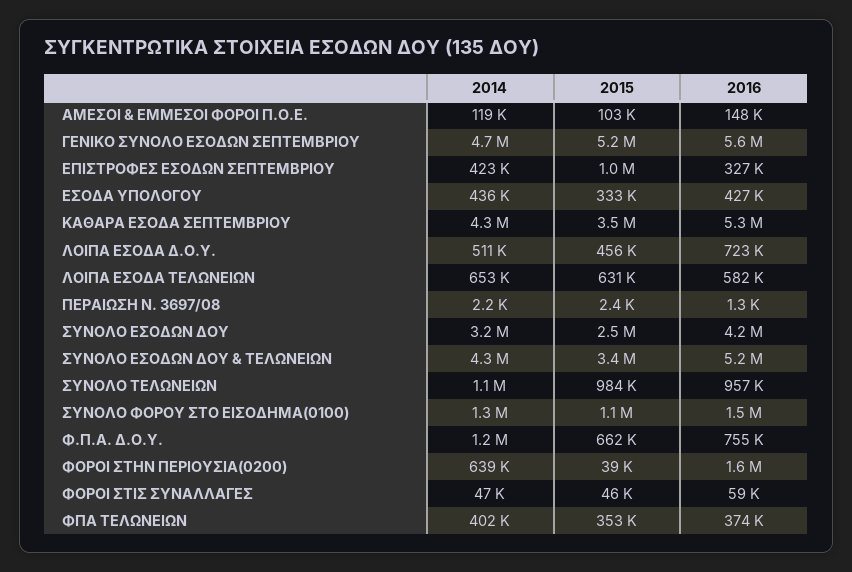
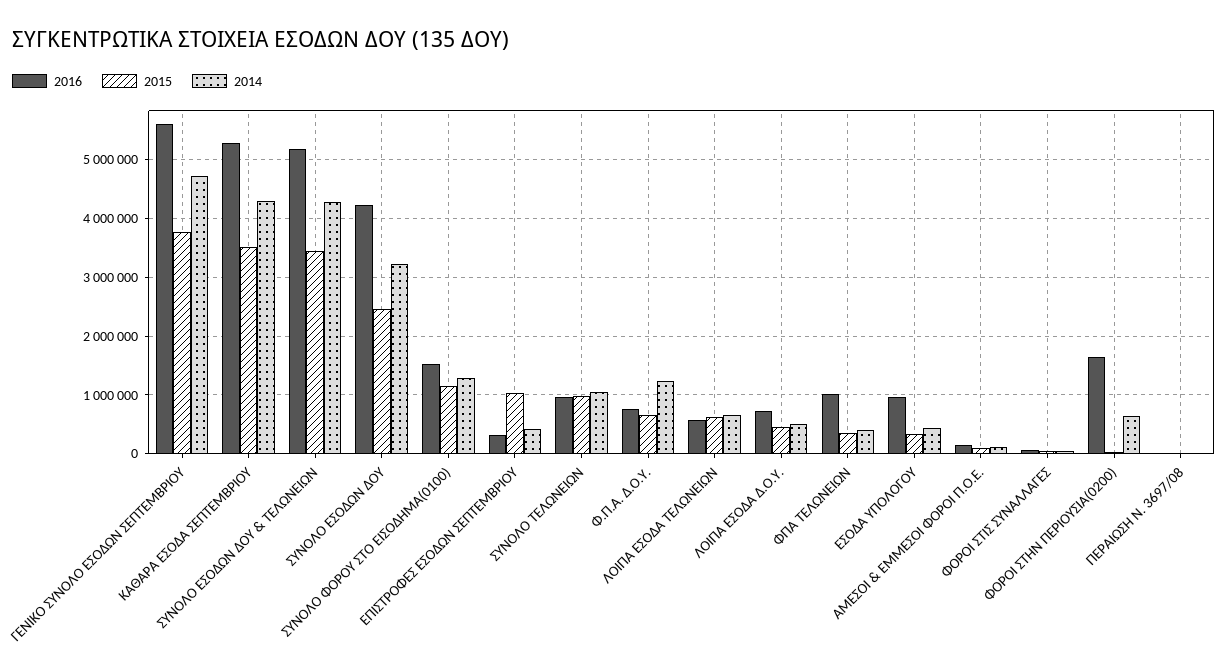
  {
    "2014": {
      "ΑΜΕΣΟΙ & ΕΜΜΕΣΟΙ ΦΟΡΟΙ Π.Ο.Ε.": 119000,
      "ΓΕΝΙΚΟ ΣΥΝΟΛΟ ΕΣΟΔΩΝ ΣΕΠΤΕΜΒΡΙΟΥ": 4700000,
      "ΕΠΙΣΤΡΟΦΕΣ ΕΣΟΔΩΝ ΣΕΠΤΕΜΒΡΙΟΥ": 423000,
      "ΕΣΟΔΑ ΥΠΟΛΟΓΟΥ": 436000,
      "ΚΑΘΑΡΑ ΕΣΟΔΑ ΣΕΠΤΕΜΒΡΙΟΥ": 4300000,
      "ΛΟΙΠΑ ΕΣΟΔΑ Δ.Ο.Υ.": 511000,
      "ΛΟΙΠΑ ΕΣΟΔΑ ΤΕΛΩΝΕΙΩΝ": 653000,
      "ΠΕΡΑΙΩΣΗ Ν. 3697/08": 2200,
      "ΣΥΝΟΛΟ ΕΣΟΔΩΝ ΔΟΥ": 3200000,
      "ΣΥΝΟΛΟ ΕΣΟΔΩΝ ΔΟΥ & ΤΕΛΩΝΕΙΩΝ": 4300000,
      "ΣΥΝΟΛΟ ΤΕΛΩΝΕΙΩΝ": 1100000,
      "ΣΥΝΟΛΟ ΦΟΡΟΥ ΣΤΟ ΕΙΣΟΔΗΜΑ(0100)": 1300000,
      "Φ.Π.Α. Δ.Ο.Υ.": 1200000,
      "ΦΟΡΟΙ ΣΤΗΝ ΠΕΡΙΟΥΣΙΑ(0200)": 639000,
      "ΦΟΡΟΙ ΣΤΙΣ ΣΥΝΑΛΛΑΓΕΣ": 47000,
      "ΦΠΑ ΤΕΛΩΝΕΙΩΝ": 402000
    },
    "2015": {
      "ΑΜΕΣΟΙ & ΕΜΜΕΣΟΙ ΦΟΡΟΙ Π.Ο.Ε.": 103000,
-     "ΓΕΝΙΚΟ ΣΥΝΟΛΟ ΕΣΟΔΩΝ ΣΕΠΤΕΜΒΡΙΟΥ": 5200000,
+     "ΓΕΝΙΚΟ ΣΥΝΟΛΟ ΕΣΟΔΩΝ ΣΕΠΤΕΜΒΡΙΟΥ": 3800000,
      "ΕΠΙΣΤΡΟΦΕΣ ΕΣΟΔΩΝ ΣΕΠΤΕΜΒΡΙΟΥ": 1000000,
      "ΕΣΟΔΑ ΥΠΟΛΟΓΟΥ": 333000,
      "ΚΑΘΑΡΑ ΕΣΟΔΑ ΣΕΠΤΕΜΒΡΙΟΥ": 3500000,
      "ΛΟΙΠΑ ΕΣΟΔΑ Δ.Ο.Υ.": 456000,
      "ΛΟΙΠΑ ΕΣΟΔΑ ΤΕΛΩΝΕΙΩΝ": 631000,
      "ΠΕΡΑΙΩΣΗ Ν. 3697/08": 2400,
      "ΣΥΝΟΛΟ ΕΣΟΔΩΝ ΔΟΥ": 2500000,
      "ΣΥΝΟΛΟ ΕΣΟΔΩΝ ΔΟΥ & ΤΕΛΩΝΕΙΩΝ": 3400000,
      "ΣΥΝΟΛΟ ΤΕΛΩΝΕΙΩΝ": 984000,
      "ΣΥΝΟΛΟ ΦΟΡΟΥ ΣΤΟ ΕΙΣΟΔΗΜΑ(0100)": 1100000,
      "Φ.Π.Α. Δ.Ο.Υ.": 662000,
      "ΦΟΡΟΙ ΣΤΗΝ ΠΕΡΙΟΥΣΙΑ(0200)": 39000,
      "ΦΟΡΟΙ ΣΤΙΣ ΣΥΝΑΛΛΑΓΕΣ": 46000,
      "ΦΠΑ ΤΕΛΩΝΕΙΩΝ": 353000
    },
    "2016": {
      "ΑΜΕΣΟΙ & ΕΜΜΕΣΟΙ ΦΟΡΟΙ Π.Ο.Ε.": 148000,
      "ΓΕΝΙΚΟ ΣΥΝΟΛΟ ΕΣΟΔΩΝ ΣΕΠΤΕΜΒΡΙΟΥ": 5600000,
      "ΕΠΙΣΤΡΟΦΕΣ ΕΣΟΔΩΝ ΣΕΠΤΕΜΒΡΙΟΥ": 327000,
-     "ΕΣΟΔΑ ΥΠΟΛΟΓΟΥ": 427000,
+     "ΕΣΟΔΑ ΥΠΟΛΟΓΟΥ": 1000000,
      "ΚΑΘΑΡΑ ΕΣΟΔΑ ΣΕΠΤΕΜΒΡΙΟΥ": 5300000,
      "ΛΟΙΠΑ ΕΣΟΔΑ Δ.Ο.Υ.": 723000,
      "ΛΟΙΠΑ ΕΣΟΔΑ ΤΕΛΩΝΕΙΩΝ": 582000,
      "ΠΕΡΑΙΩΣΗ Ν. 3697/08": 1300,
      "ΣΥΝΟΛΟ ΕΣΟΔΩΝ ΔΟΥ": 4200000,
      "ΣΥΝΟΛΟ ΕΣΟΔΩΝ ΔΟΥ & ΤΕΛΩΝΕΙΩΝ": 5200000,
      "ΣΥΝΟΛΟ ΤΕΛΩΝΕΙΩΝ": 957000,
      "ΣΥΝΟΛΟ ΦΟΡΟΥ ΣΤΟ ΕΙΣΟΔΗΜΑ(0100)": 1500000,
      "Φ.Π.Α. Δ.Ο.Υ.": 755000,
      "ΦΟΡΟΙ ΣΤΗΝ ΠΕΡΙΟΥΣΙΑ(0200)": 1600000,
      "ΦΟΡΟΙ ΣΤΙΣ ΣΥΝΑΛΛΑΓΕΣ": 59000,
-     "ΦΠΑ ΤΕΛΩΝΕΙΩΝ": 374000
+     "ΦΠΑ ΤΕΛΩΝΕΙΩΝ": 1000000
    }
  }

